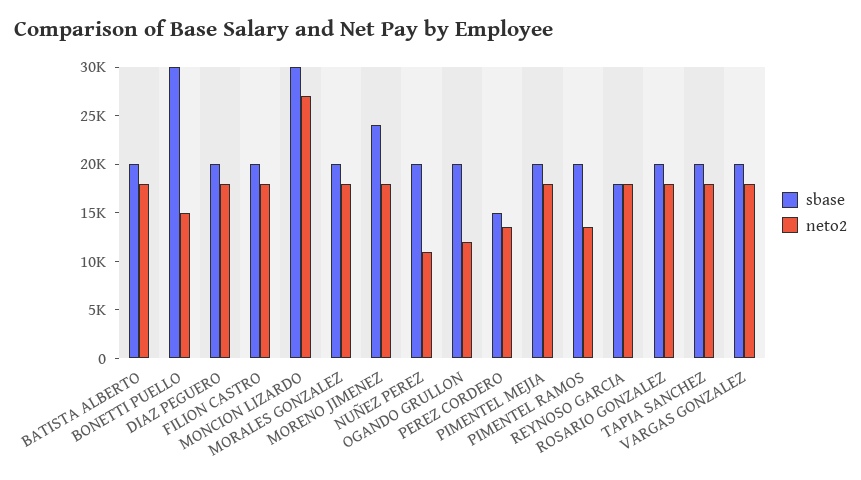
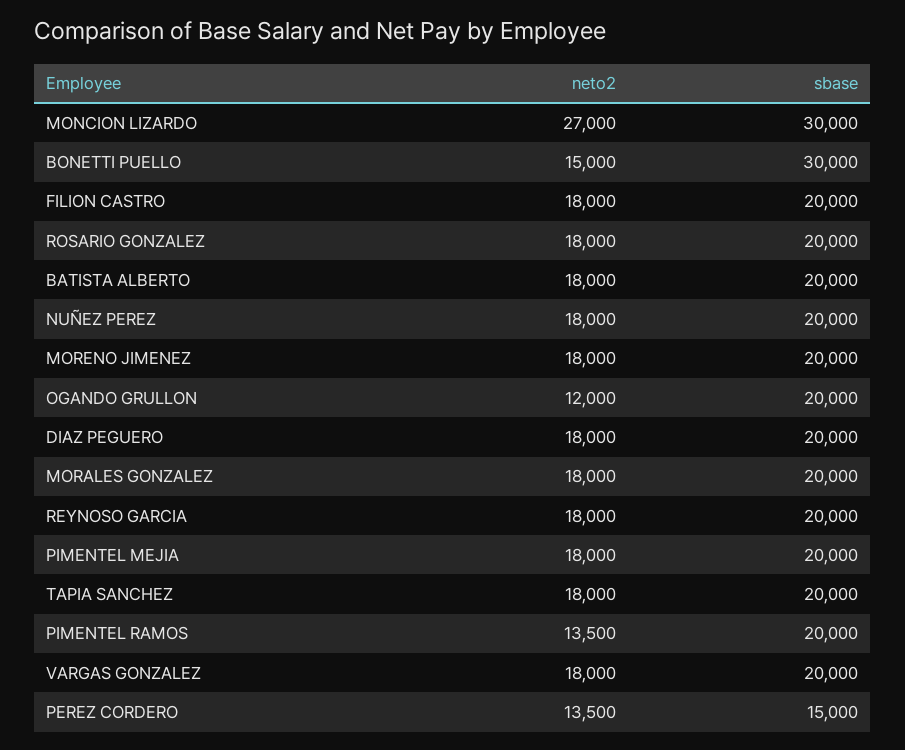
  {
    "sbase": {
      "BATISTA ALBERTO": 20000,
      "BONETTI PUELLO": 30000,
      "DIAZ PEGUERO": 20000,
      "FILION CASTRO": 20000,
      "MONCION LIZARDO": 30000,
      "MORALES GONZALEZ": 20000,
-     "MORENO JIMENEZ": 24000,
+     "MORENO JIMENEZ": 20000,
      "NUÑEZ PEREZ": 20000,
      "OGANDO GRULLON": 20000,
      "PEREZ CORDERO": 15000,
      "PIMENTEL MEJIA": 20000,
      "PIMENTEL RAMOS": 20000,
-     "REYNOSO GARCIA": 18000,
+     "REYNOSO GARCIA": 20000,
      "ROSARIO GONZALEZ": 20000,
      "TAPIA SANCHEZ": 20000,
      "VARGAS GONZALEZ": 20000
    },
    "neto2": {
      "BATISTA ALBERTO": 18000,
      "BONETTI PUELLO": 15000,
      "DIAZ PEGUERO": 18000,
      "FILION CASTRO": 18000,
      "MONCION LIZARDO": 27000,
      "MORALES GONZALEZ": 18000,
      "MORENO JIMENEZ": 18000,
-     "NUÑEZ PEREZ": 11000,
+     "NUÑEZ PEREZ": 18000,
      "OGANDO GRULLON": 12000,
      "PEREZ CORDERO": 13500,
      "PIMENTEL MEJIA": 18000,
      "PIMENTEL RAMOS": 13500,
      "REYNOSO GARCIA": 18000,
      "ROSARIO GONZALEZ": 18000,
      "TAPIA SANCHEZ": 18000,
      "VARGAS GONZALEZ": 18000
    }
  }

